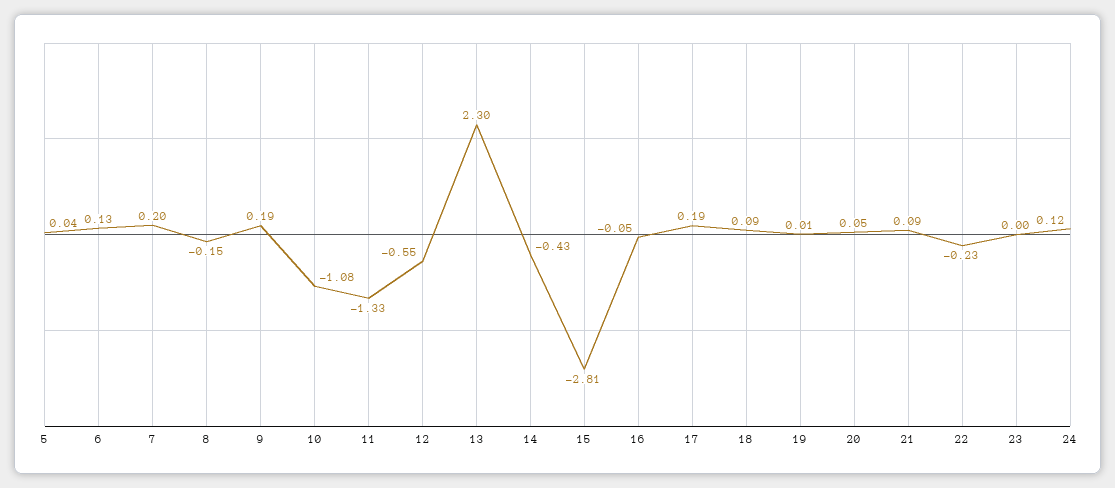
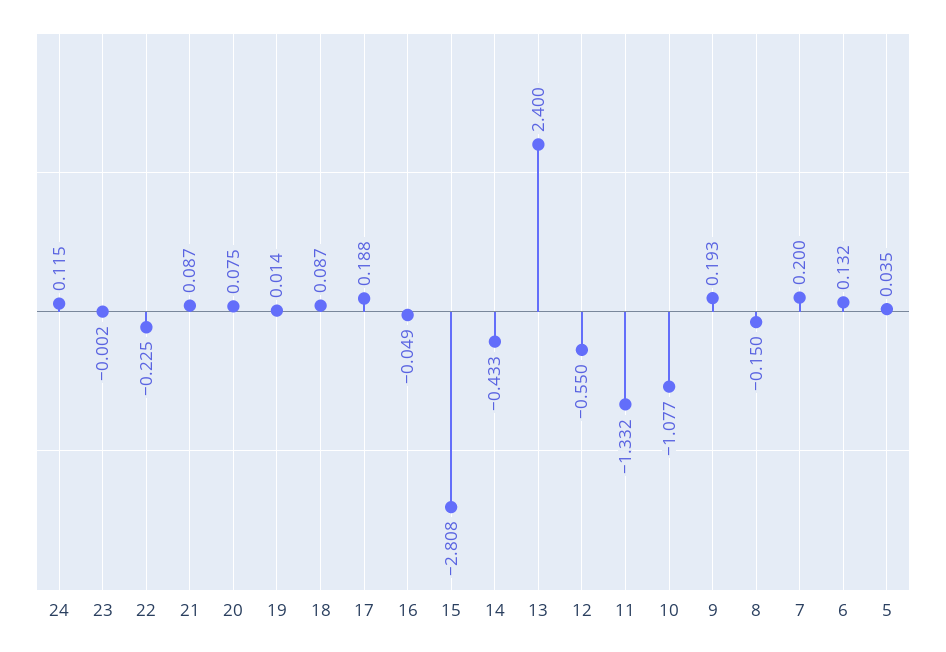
  {
    "5": 0.035,
    "6": 0.132,
    "7": 0.2,
    "8": -0.15,
    "9": 0.193,
    "10": -1.077,
    "11": -1.332,
    "12": -0.55,
-   "13": 2.3,
+   "13": 2.4,
    "14": -0.433,
    "15": -2.808,
    "16": -0.049,
    "17": 0.188,
    "18": 0.087,
    "19": 0.014,
-   "20": 0.05,
+   "20": 0.075,
    "21": 0.087,
    "22": -0.225,
    "23": -0.002,
    "24": 0.115
  }

